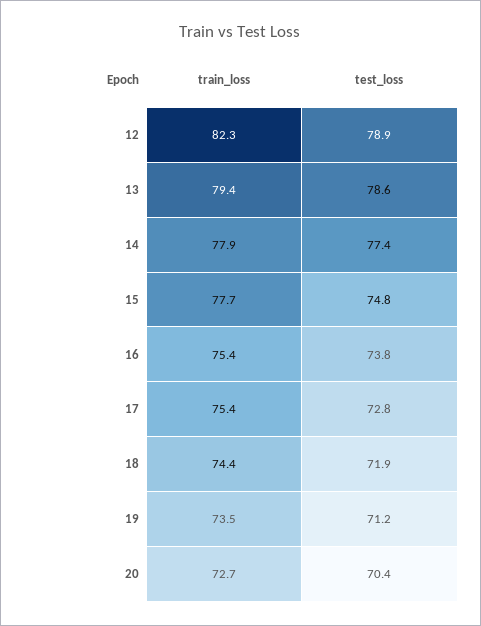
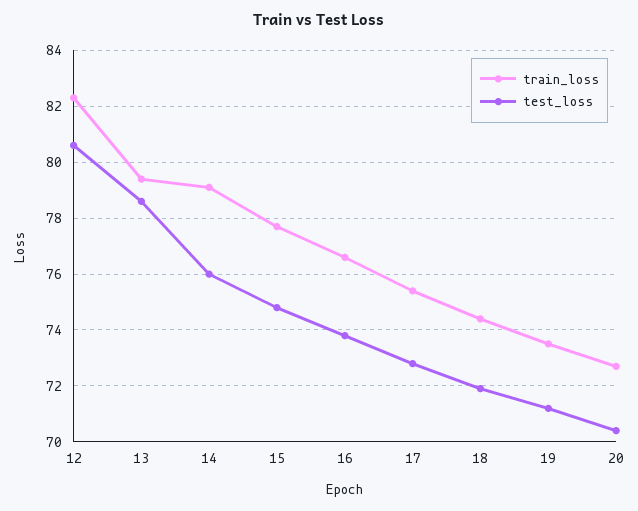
  {
    "train_loss": {
      "12": 82.3,
      "13": 79.4,
-     "14": 77.9,
+     "14": 79,
      "15": 77.7,
-     "16": 75.4,
+     "16": 76.5,
      "17": 75.4,
      "18": 74.4,
      "19": 73.5,
      "20": 72.7
    },
    "test_loss": {
-     "12": 78.9,
+     "12": 80.5,
      "13": 78.6,
-     "14": 77.4,
+     "14": 76,
      "15": 74.8,
      "16": 73.8,
      "17": 72.8,
      "18": 71.9,
      "19": 71.2,
      "20": 70.4
    }
  }

